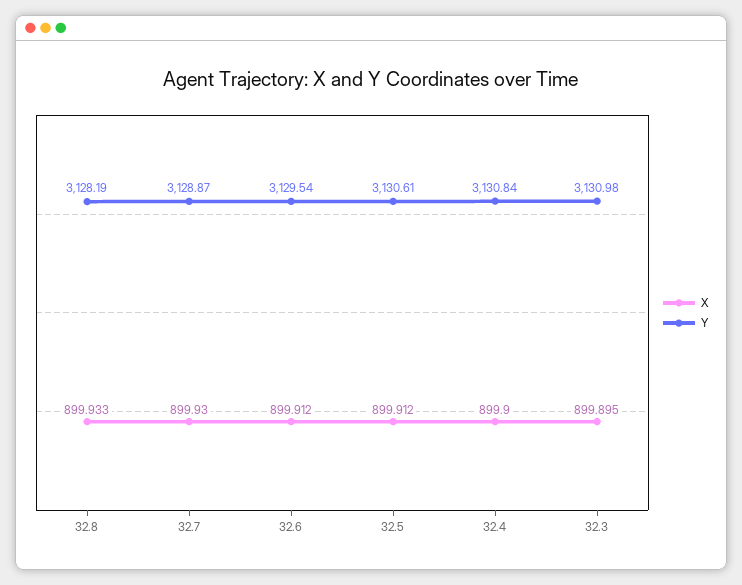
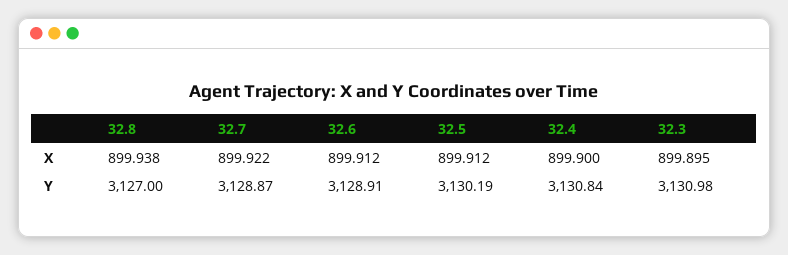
  {
    "X": {
-     "32.8": 899.933,
+     "32.8": 899.938,
-     "32.7": 899.93,
+     "32.7": 899.922,
      "32.6": 899.912,
      "32.5": 899.912,
      "32.4": 899.9,
      "32.3": 899.895
    },
    "Y": {
-     "32.8": 3128.19,
+     "32.8": 3127,
      "32.7": 3128.87,
-     "32.6": 3129.54,
+     "32.6": 3128.91,
-     "32.5": 3130.61,
+     "32.5": 3130.19,
      "32.4": 3130.84,
      "32.3": 3130.98
    }
  }

